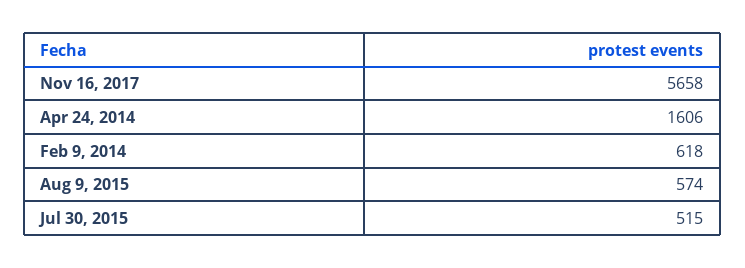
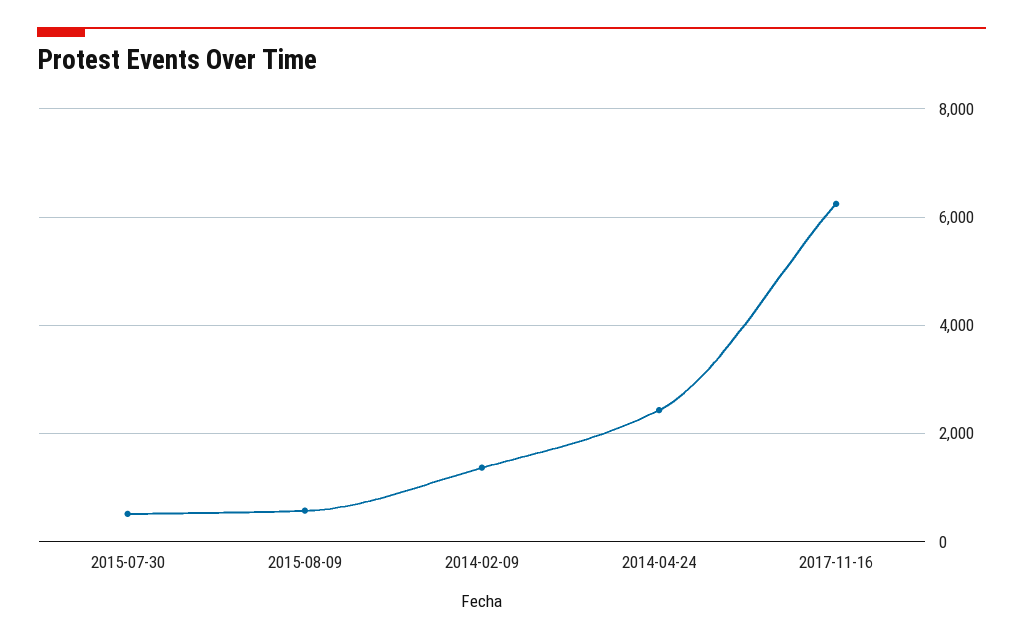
  {
-   "Nov 16, 2017": 5658,
+   "Nov 16, 2017": 6200,
-   "Apr 24, 2014": 1606,
+   "Apr 24, 2014": 2400,
-   "Feb 9, 2014": 618,
+   "Feb 9, 2014": 1400,
    "Aug 9, 2015": 574,
    "Jul 30, 2015": 515
  }

